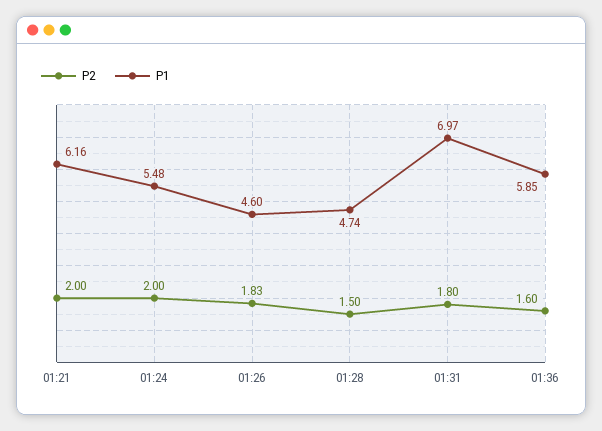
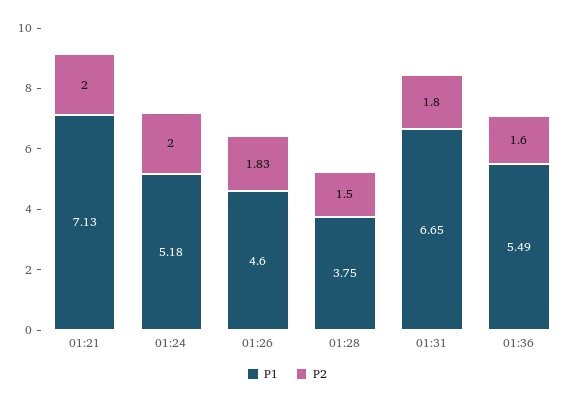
  {
    "P2": {
      "01:21": 2,
      "01:24": 2,
      "01:26": 1.83,
      "01:28": 1.5,
      "01:31": 1.8,
      "01:36": 1.6
    },
    "P1": {
-     "01:21": 6.16,
+     "01:21": 7.13,
-     "01:24": 5.48,
+     "01:24": 5.18,
      "01:26": 4.6,
-     "01:28": 4.74,
+     "01:28": 3.75,
-     "01:31": 6.97,
+     "01:31": 6.65,
-     "01:36": 5.85
+     "01:36": 5.49
    }
  }

